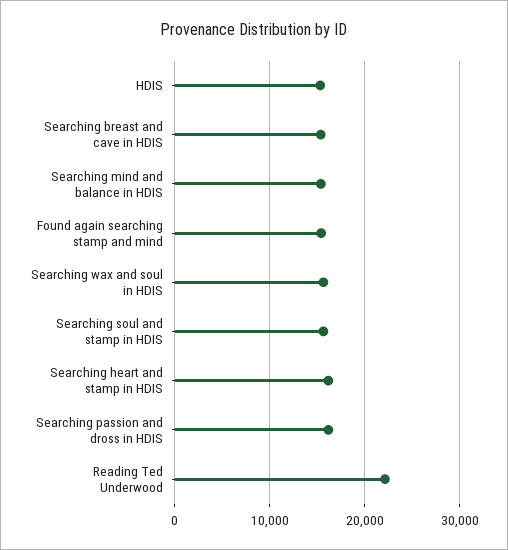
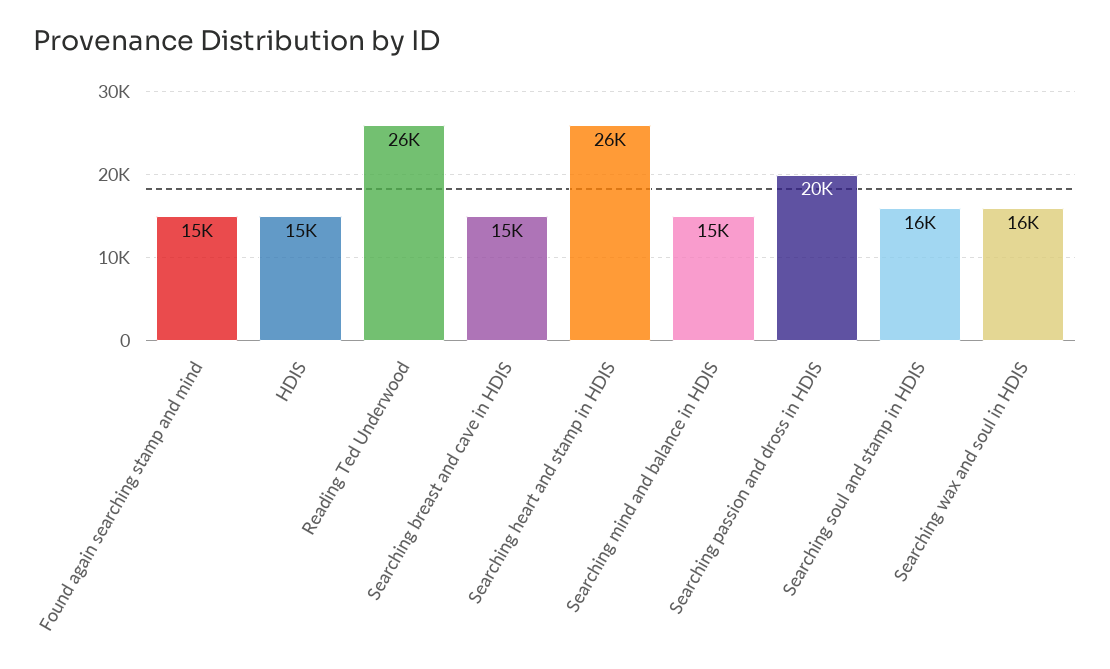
  {
    "HDIS": 15000,
    "Searching breast and cave in HDIS": 15000,
    "Searching mind and balance in HDIS": 15000,
    "Found again searching stamp and mind": 15000,
    "Searching wax and soul in HDIS": 16000,
    "Searching soul and stamp in HDIS": 16000,
-   "Searching heart and stamp in HDIS": 16000,
+   "Searching heart and stamp in HDIS": 26000,
-   "Searching passion and dross in HDIS": 16000,
+   "Searching passion and dross in HDIS": 20000,
-   "Reading Ted Underwood": 22000
+   "Reading Ted Underwood": 26000
  }

